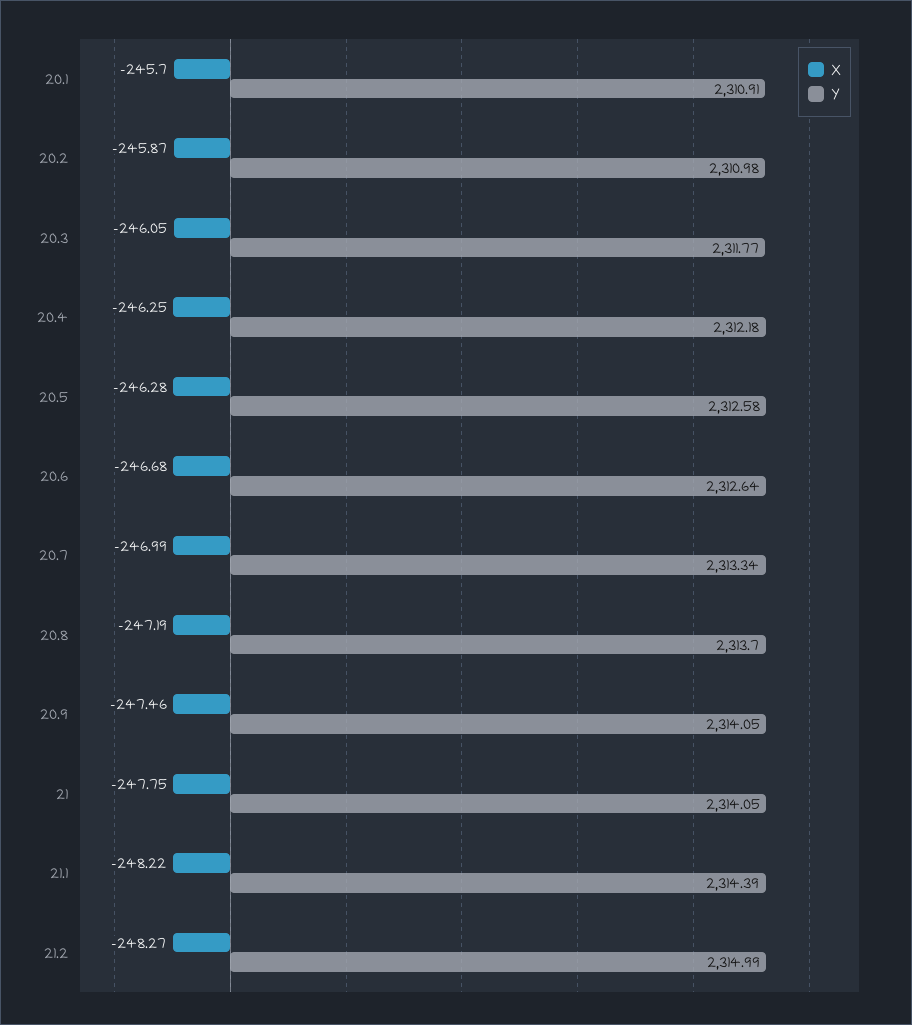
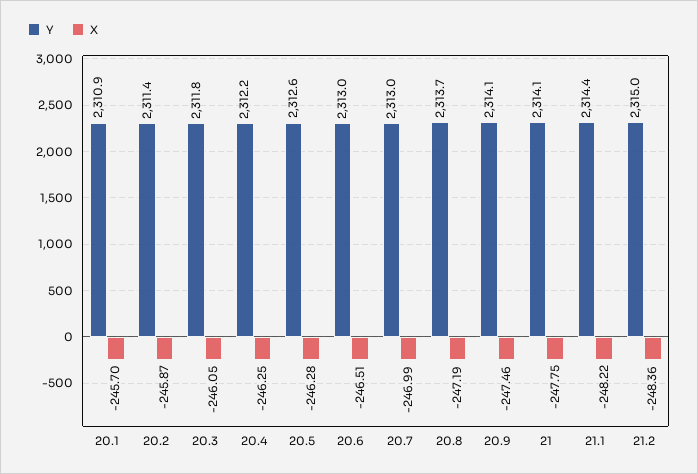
  {
    "X": {
      "20.1": -245.7,
      "20.2": -245.87,
      "20.3": -246.05,
      "20.4": -246.25,
      "20.5": -246.28,
-     "20.6": -246.68,
+     "20.6": -246.51,
      "20.7": -246.99,
      "20.8": -247.19,
      "20.9": -247.46,
      "21": -247.75,
      "21.1": -248.22,
-     "21.2": -248.27
+     "21.2": -248.36
    },
    "Y": {
      "20.1": 2310.91,
-     "20.2": 2310.98,
+     "20.2": 2311.4,
      "20.3": 2311.77,
      "20.4": 2312.18,
      "20.5": 2312.58,
-     "20.6": 2312.64,
+     "20.6": 2313,
-     "20.7": 2313.34,
+     "20.7": 2313,
      "20.8": 2313.7,
      "20.9": 2314.05,
      "21": 2314.05,
      "21.1": 2314.39,
      "21.2": 2314.99
    }
  }

